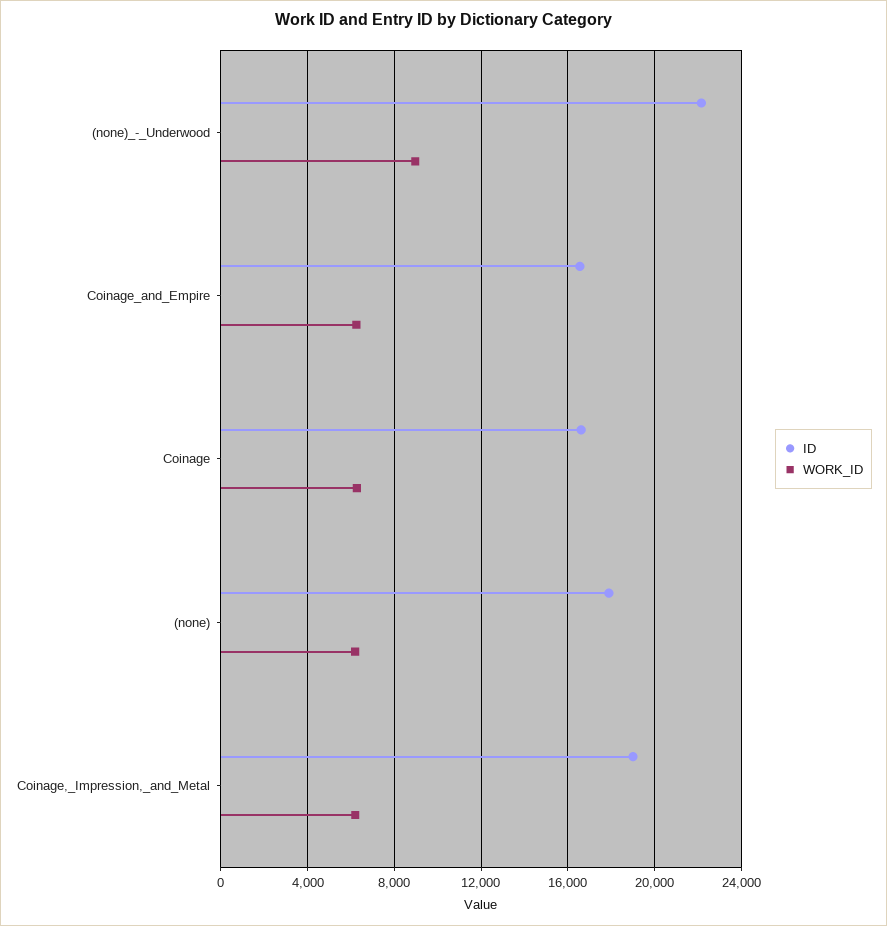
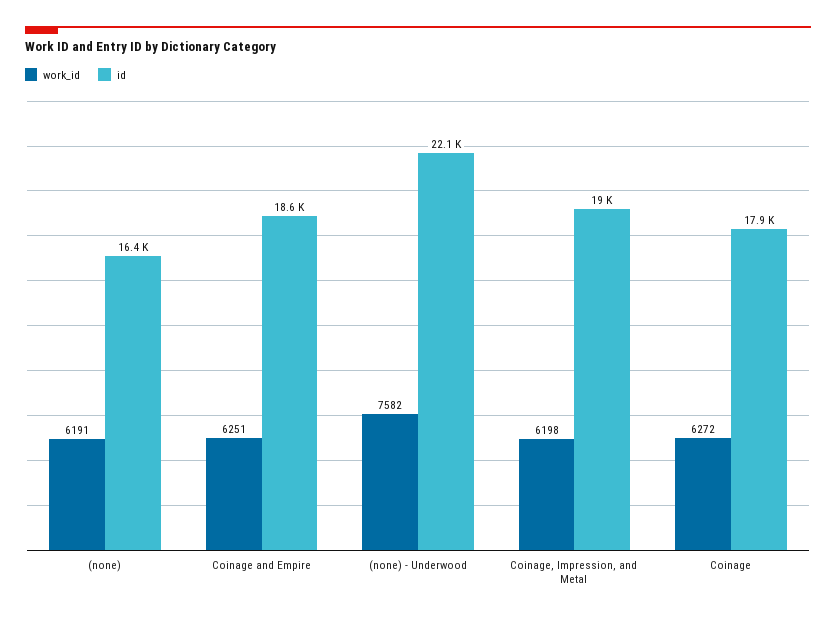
  {
    "ID": {
      "(none)_-_Underwood": 22100,
-     "Coinage_and_Empire": 16500,
+     "Coinage_and_Empire": 18600,
-     "Coinage": 16500,
+     "Coinage": 17900,
-     "(none)": 18000,
+     "(none)": 16400,
      "Coinage,_Impression,_and_Metal": 19000
    },
    "WORK_ID": {
-     "(none)_-_Underwood": 9000,
+     "(none)_-_Underwood": 7582,
      "Coinage_and_Empire": 6251,
      "Coinage": 6272,
      "(none)": 6191,
      "Coinage,_Impression,_and_Metal": 6198
    }
  }

